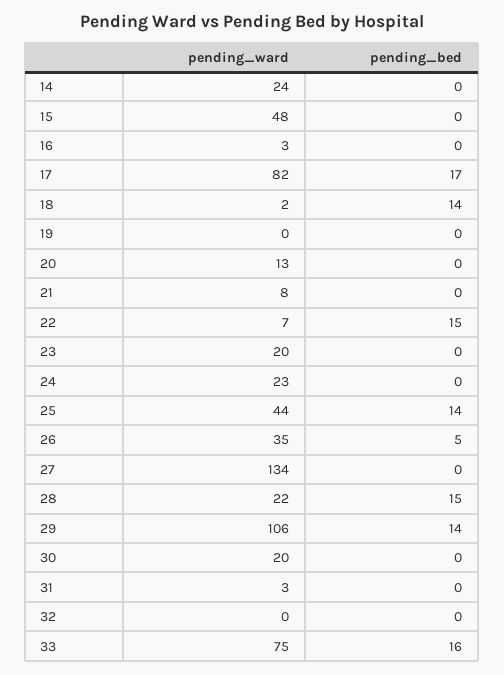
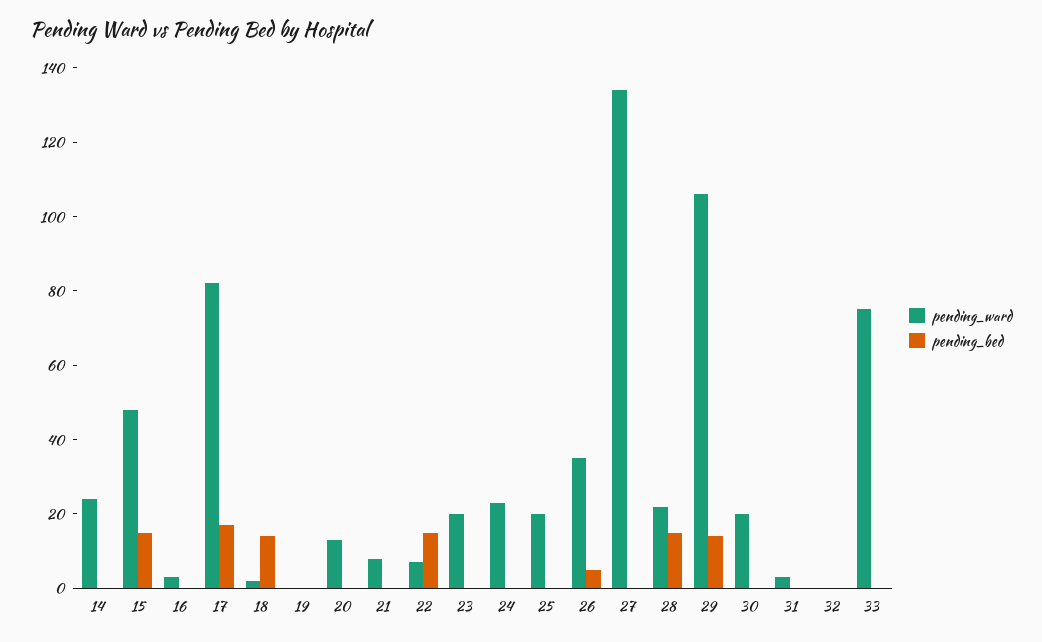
  {
    "pending_ward": {
      "14": 24,
      "15": 48,
      "16": 3,
      "17": 82,
      "18": 2,
      "19": 0,
      "20": 13,
      "21": 8,
      "22": 7,
      "23": 20,
      "24": 23,
-     "25": 44,
+     "25": 20,
      "26": 35,
      "27": 134,
      "28": 22,
      "29": 106,
      "30": 20,
      "31": 3,
      "32": 0,
      "33": 75
    },
    "pending_bed": {
      "14": 0,
-     "15": 0,
+     "15": 15,
      "16": 0,
      "17": 17,
      "18": 14,
      "19": 0,
      "20": 0,
      "21": 0,
      "22": 15,
      "23": 0,
      "24": 0,
-     "25": 14,
+     "25": 0,
      "26": 5,
      "27": 0,
      "28": 15,
      "29": 14,
      "30": 0,
      "31": 0,
      "32": 0,
-     "33": 16
+     "33": 0
    }
  }

